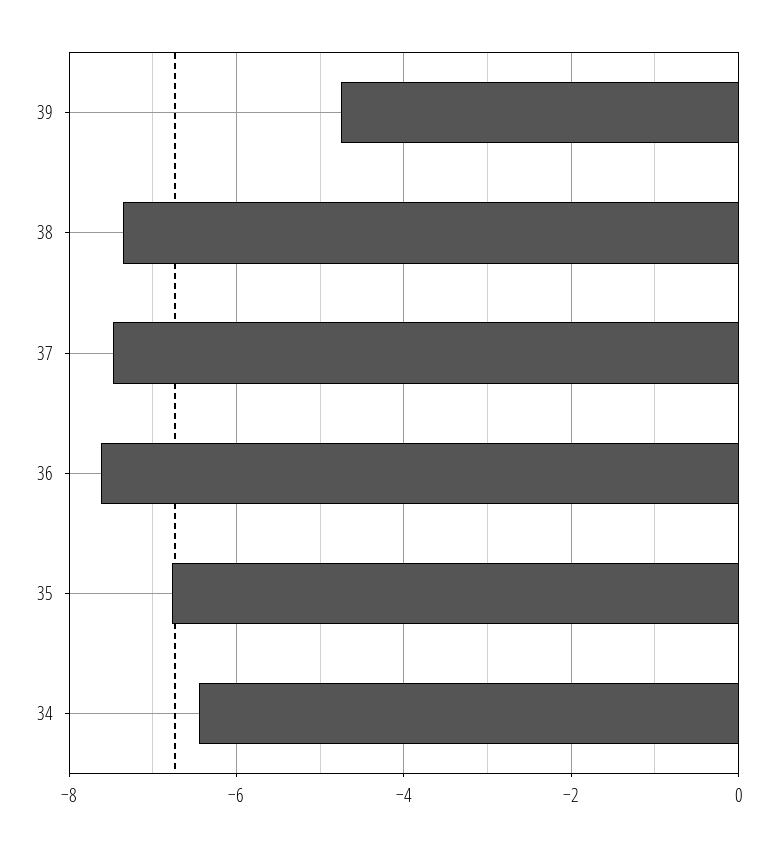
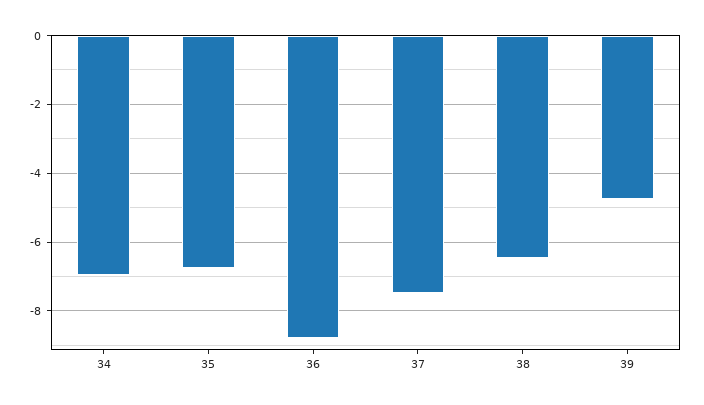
  {
    "39": -4.8,
-   "38": -7.4,
+   "38": -6.4,
    "37": -7.4,
-   "36": -7.6,
+   "36": -8.8,
    "35": -6.8,
-   "34": -6.4
+   "34": -7
  }

